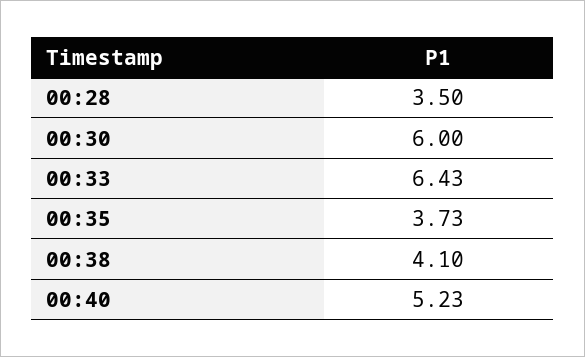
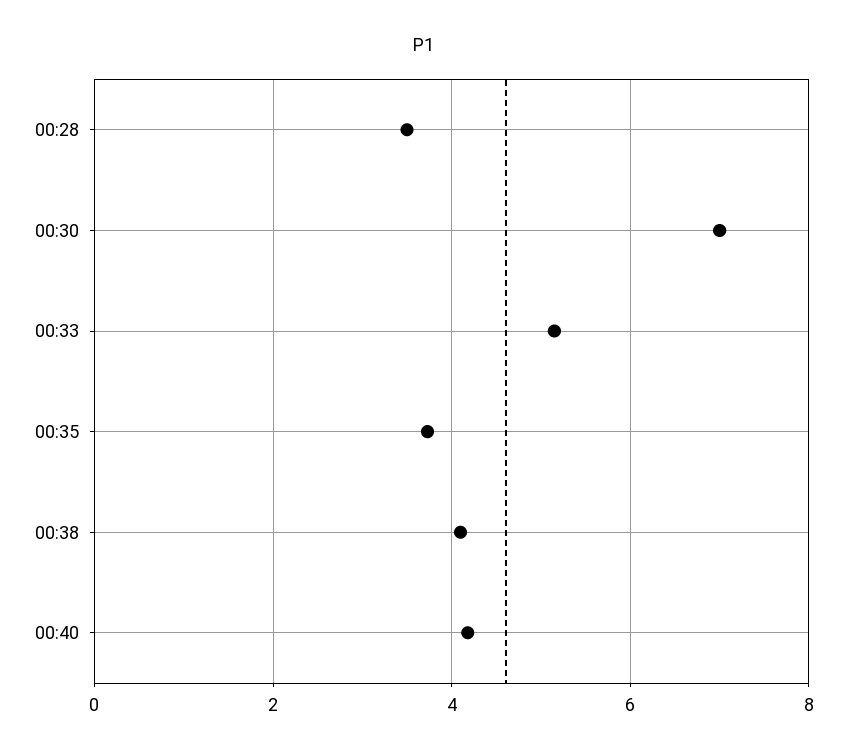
  {
    "00:28": 3.5,
-   "00:30": 6,
+   "00:30": 7,
-   "00:33": 6.43,
+   "00:33": 5.2,
    "00:35": 3.73,
    "00:38": 4.1,
-   "00:40": 5.23
+   "00:40": 4.2
  }

